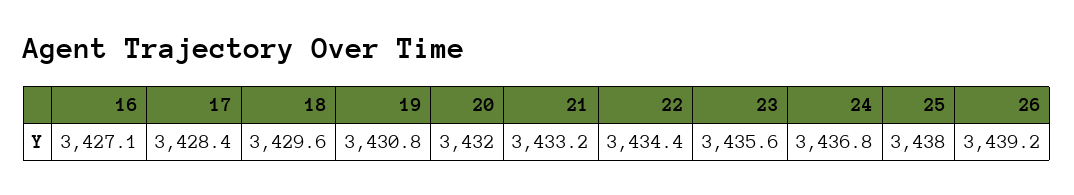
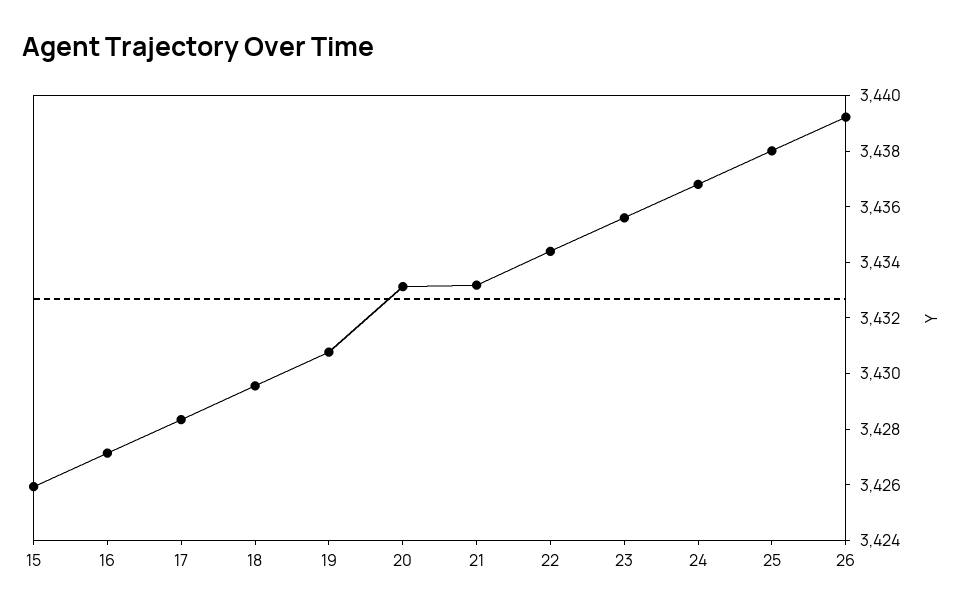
  {
    "16": 3427.1,
    "17": 3428.4,
    "18": 3429.6,
    "19": 3430.8,
-   "20": 3432,
+   "20": 3433,
    "21": 3433.2,
    "22": 3434.4,
    "23": 3435.6,
    "24": 3436.8,
    "25": 3438,
-   "26": 3439.2
+   "26": 3439.2,
+   "15": 3426
  }

